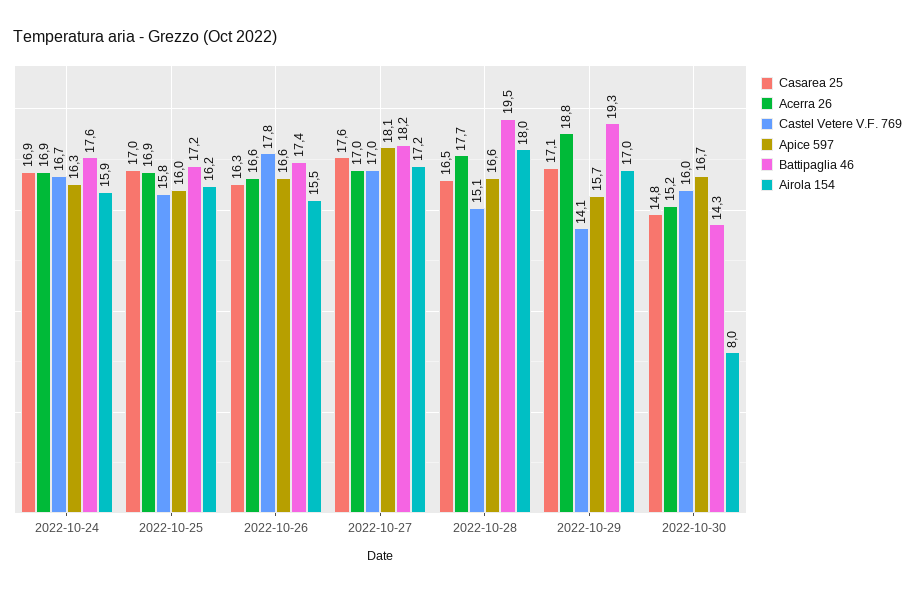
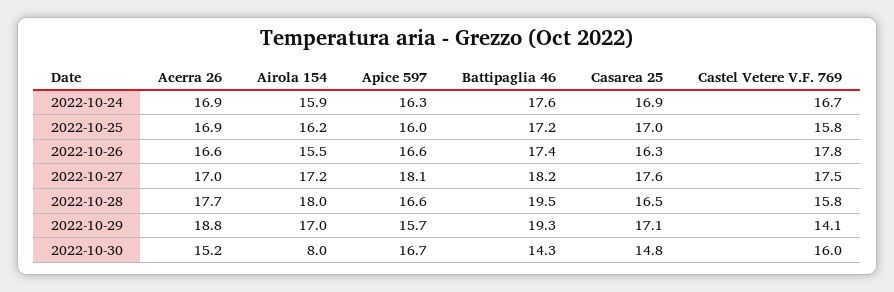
  {
    "Casarea 25": {
      "2022-10-24": 16.9,
      "2022-10-25": 17,
      "2022-10-26": 16.3,
      "2022-10-27": 17.6,
      "2022-10-28": 16.5,
      "2022-10-29": 17.1,
      "2022-10-30": 14.8
    },
    "Acerra 26": {
      "2022-10-24": 16.9,
      "2022-10-25": 16.9,
      "2022-10-26": 16.6,
      "2022-10-27": 17,
      "2022-10-28": 17.7,
      "2022-10-29": 18.8,
      "2022-10-30": 15.2
    },
    "Castel Vetere V.F. 769": {
      "2022-10-24": 16.7,
      "2022-10-25": 15.8,
      "2022-10-26": 17.8,
-     "2022-10-27": 17,
+     "2022-10-27": 17.5,
-     "2022-10-28": 15.1,
+     "2022-10-28": 15.8,
      "2022-10-29": 14.1,
      "2022-10-30": 16
    },
    "Apice 597": {
      "2022-10-24": 16.3,
      "2022-10-25": 16,
      "2022-10-26": 16.6,
      "2022-10-27": 18.1,
      "2022-10-28": 16.6,
      "2022-10-29": 15.7,
      "2022-10-30": 16.7
    },
    "Battipaglia 46": {
      "2022-10-24": 17.6,
      "2022-10-25": 17.2,
      "2022-10-26": 17.4,
      "2022-10-27": 18.2,
      "2022-10-28": 19.5,
      "2022-10-29": 19.3,
      "2022-10-30": 14.3
    },
    "Airola 154": {
      "2022-10-24": 15.9,
      "2022-10-25": 16.2,
      "2022-10-26": 15.5,
      "2022-10-27": 17.2,
      "2022-10-28": 18,
      "2022-10-29": 17,
      "2022-10-30": 8
    }
  }

